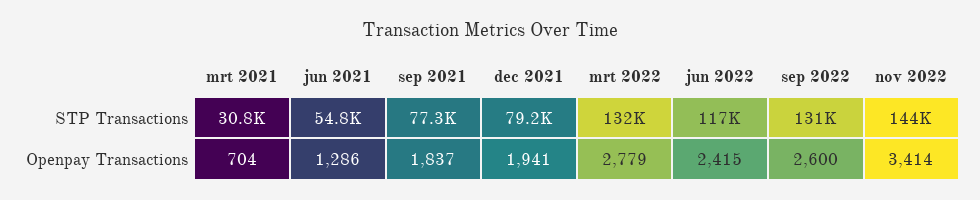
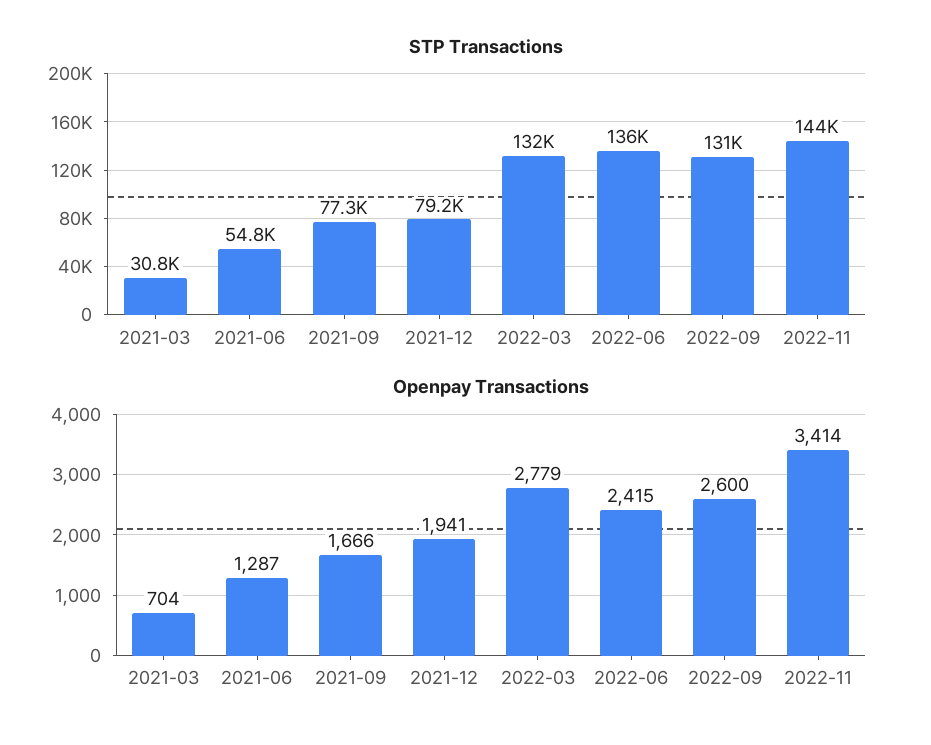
  {
    "STP Transactions": {
      "mrt 2021": 30800,
      "jun 2021": 54800,
      "sep 2021": 77300,
      "dec 2021": 79200,
      "mrt 2022": 132000,
-     "jun 2022": 117000,
+     "jun 2022": 136000,
      "sep 2022": 131000,
      "nov 2022": 144000
    },
    "Openpay Transactions": {
      "mrt 2021": 704,
-     "jun 2021": 1286,
+     "jun 2021": 1287,
-     "sep 2021": 1837,
+     "sep 2021": 1666,
      "dec 2021": 1941,
      "mrt 2022": 2779,
      "jun 2022": 2415,
      "sep 2022": 2600,
      "nov 2022": 3414
    }
  }

